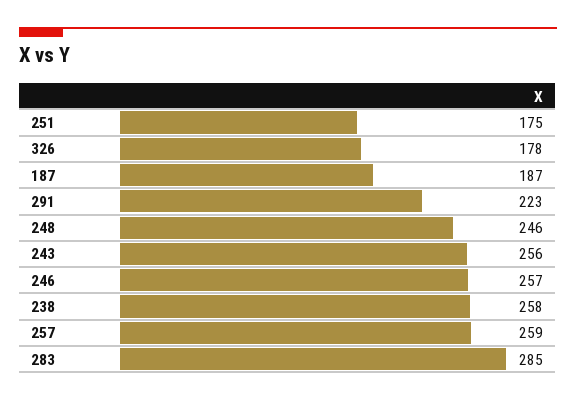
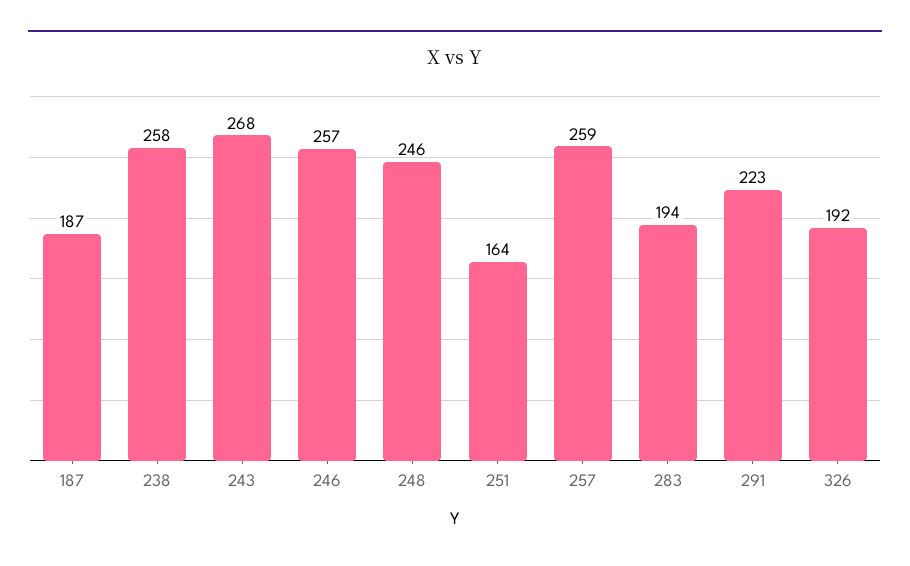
  {
-   "251": 175,
+   "251": 164,
-   "326": 178,
+   "326": 192,
    "187": 187,
    "291": 223,
    "248": 246,
-   "243": 256,
+   "243": 268,
    "246": 257,
    "238": 258,
    "257": 259,
-   "283": 285
+   "283": 194
  }

